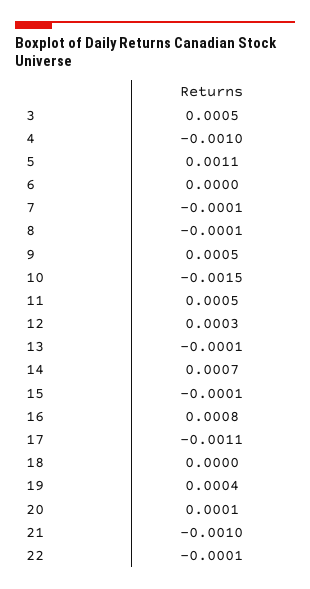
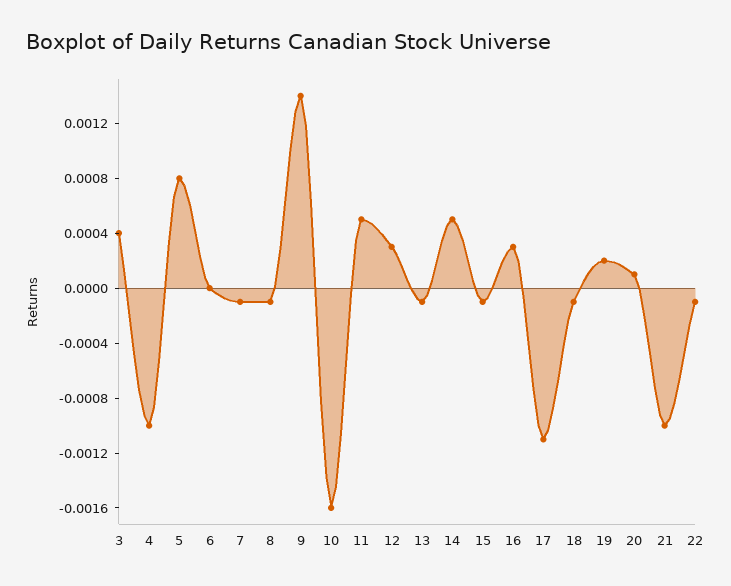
  {
-   "3": 0.0005,
+   "3": 0.0004,
    "4": -0.001,
-   "5": 0.0011,
+   "5": 0.0008,
    "6": 0,
    "7": -0.0001,
    "8": -0.0001,
-   "9": 0.0005,
+   "9": 0.0014,
-   "10": -0.0015,
+   "10": -0.0016,
    "11": 0.0005,
    "12": 0.0003,
    "13": -0.0001,
-   "14": 0.0007,
+   "14": 0.0005,
    "15": -0.0001,
-   "16": 0.0008,
+   "16": 0.0003,
    "17": -0.0011,
-   "18": 0,
+   "18": -0.0001,
-   "19": 0.0004,
+   "19": 0.0002,
    "20": 0.0001,
    "21": -0.001,
    "22": -0.0001
  }

